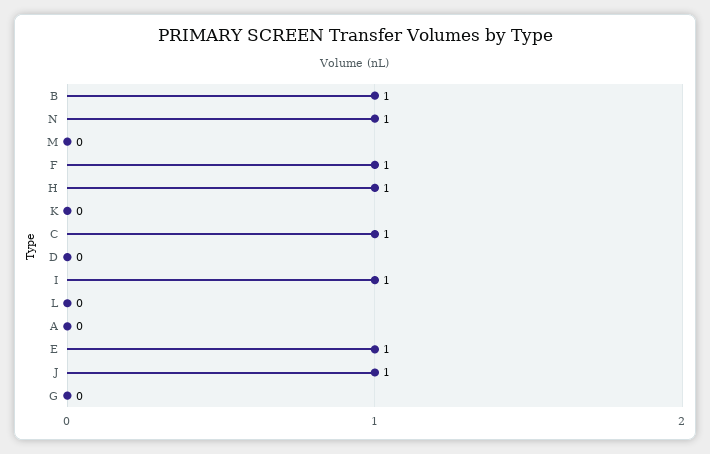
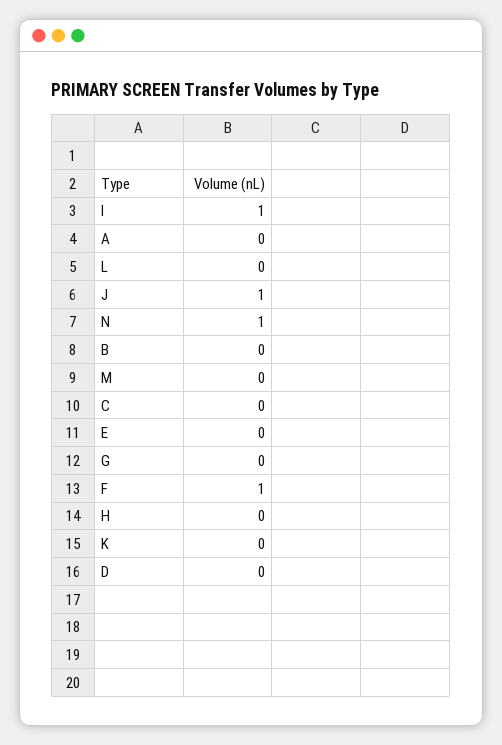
  {
-   "B": 1,
+   "B": 0,
    "N": 1,
    "M": 0,
    "F": 1,
-   "H": 1,
+   "H": 0,
    "K": 0,
-   "C": 1,
+   "C": 0,
    "D": 0,
    "I": 1,
    "L": 0,
    "A": 0,
-   "E": 1,
+   "E": 0,
    "J": 1,
    "G": 0
  }

